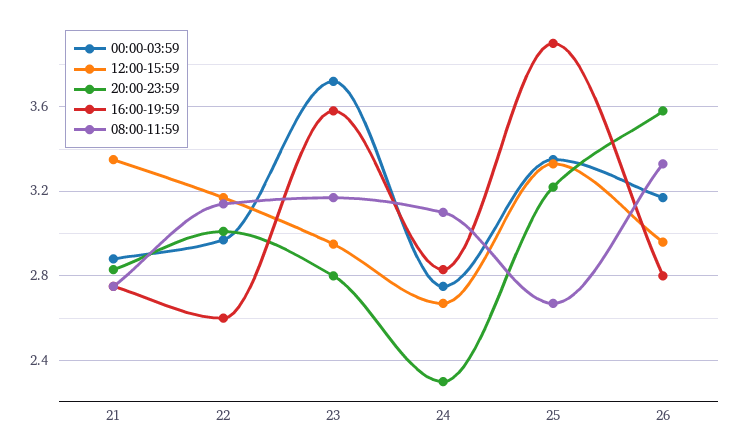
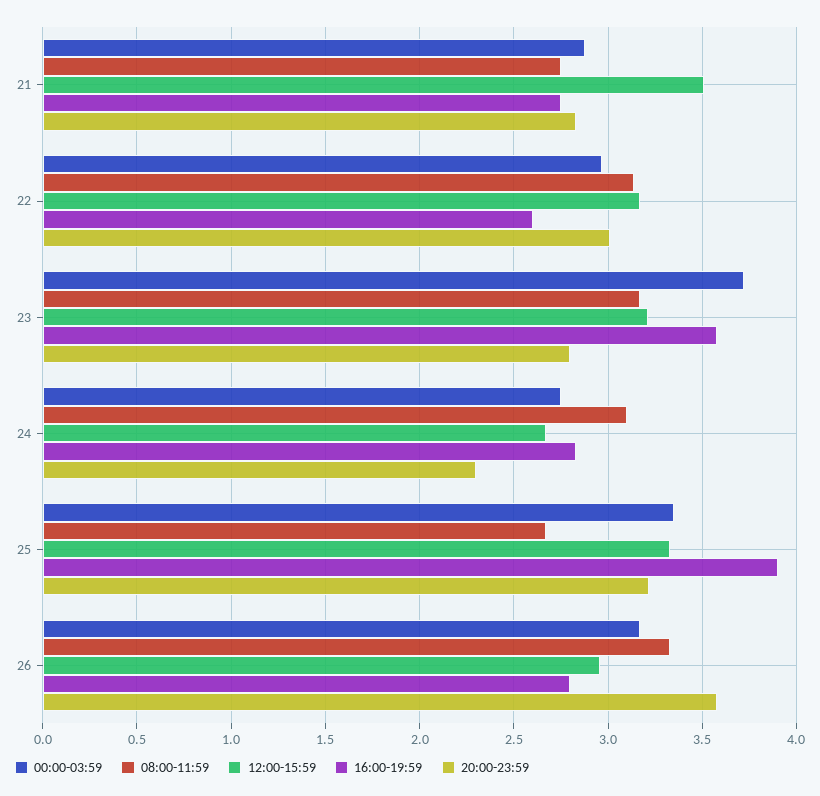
  {
    "00:00-03:59": {
      "21": 2.9,
      "22": 2.95,
      "23": 3.7,
      "24": 2.75,
      "25": 3.35,
      "26": 3.15
    },
    "12:00-15:59": {
-     "21": 3.35,
+     "21": 3.5,
      "22": 3.15,
-     "23": 2.95,
+     "23": 3.2,
      "24": 2.65,
      "25": 3.35,
      "26": 2.95
    },
    "20:00-23:59": {
      "21": 2.85,
      "22": 3,
      "23": 2.8,
      "24": 2.3,
      "25": 3.2,
      "26": 3.6
    },
    "16:00-19:59": {
      "21": 2.75,
      "22": 2.6,
      "23": 3.6,
      "24": 2.85,
      "25": 3.9,
      "26": 2.8
    },
    "08:00-11:59": {
      "21": 2.75,
      "22": 3.15,
      "23": 3.15,
      "24": 3.1,
      "25": 2.65,
      "26": 3.35
    }
  }

